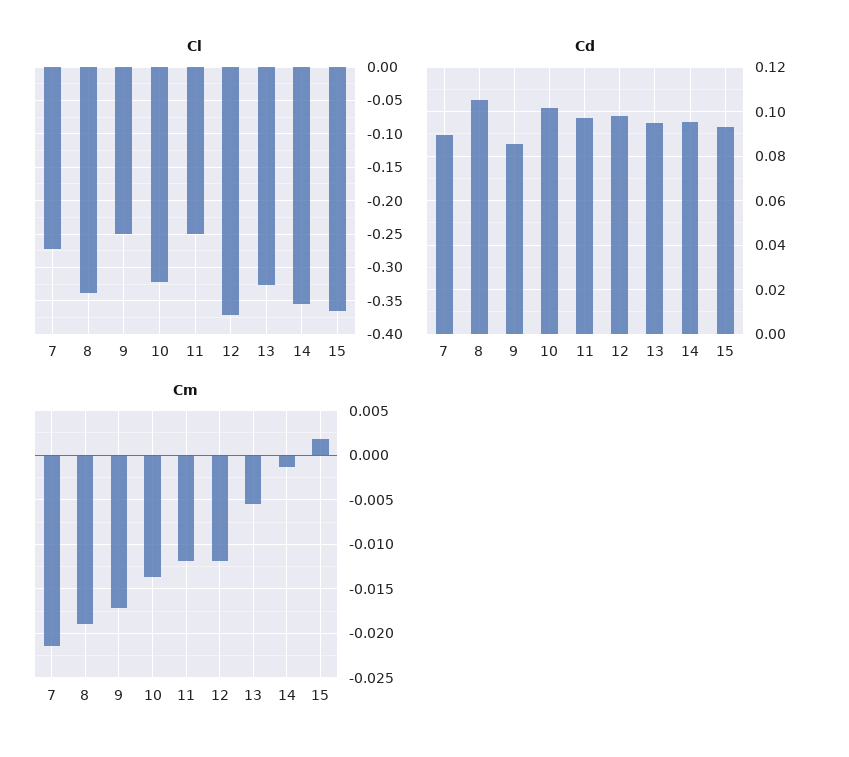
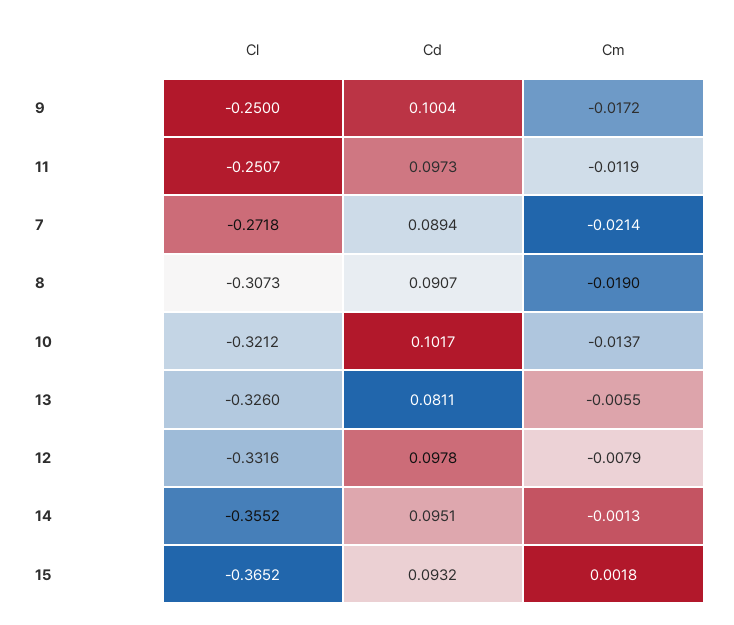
  {
    "Cl": {
      "7": -0.2718,
-     "8": -0.34,
+     "8": -0.3073,
      "9": -0.25,
      "10": -0.3212,
      "11": -0.2507,
-     "12": -0.37,
+     "12": -0.3316,
      "13": -0.326,
      "14": -0.3552,
      "15": -0.3652
    },
    "Cd": {
      "7": 0.0894,
-     "8": 0.105,
+     "8": 0.0907,
-     "9": 0.085,
+     "9": 0.1004,
      "10": 0.1017,
      "11": 0.0973,
      "12": 0.0978,
-     "13": 0.095,
+     "13": 0.0811,
      "14": 0.0951,
      "15": 0.0932
    },
    "Cm": {
      "7": -0.0214,
      "8": -0.019,
      "9": -0.0172,
      "10": -0.0137,
      "11": -0.0119,
-     "12": -0.012,
+     "12": -0.0079,
      "13": -0.0055,
      "14": -0.0013,
      "15": 0.0018
    }
  }

